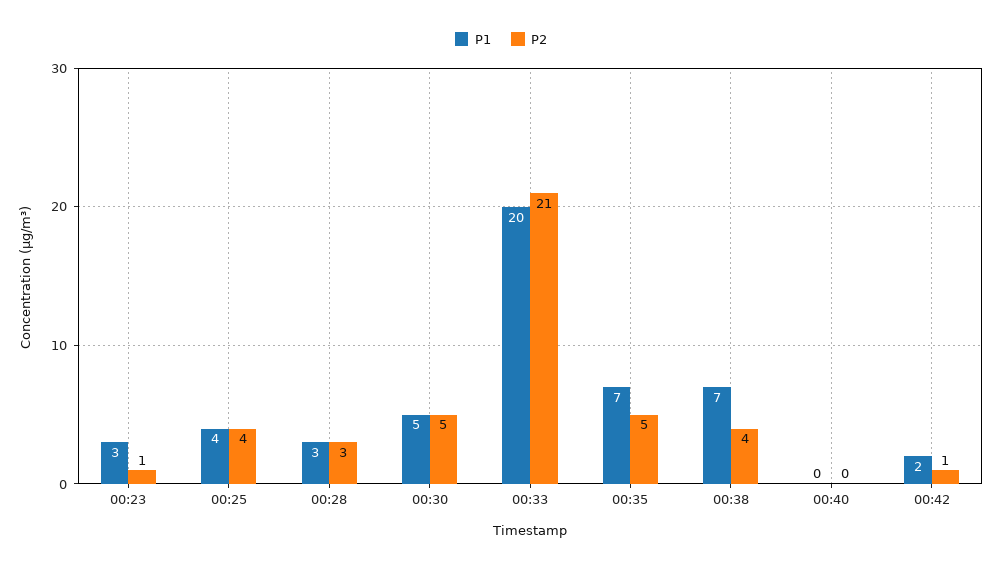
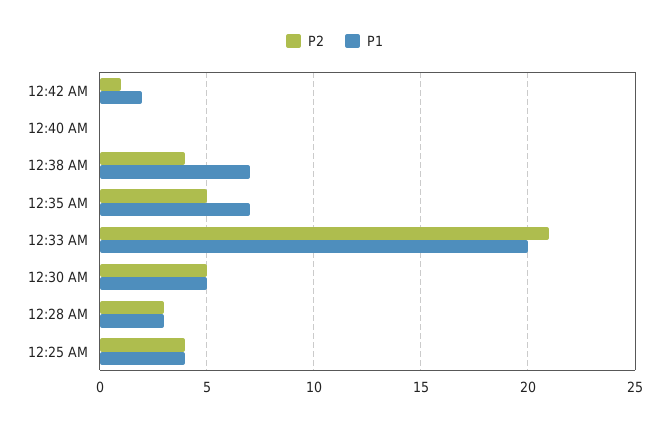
  {
    "P1": {
-     "00:23": 3,
      "00:25": 4,
      "00:28": 3,
      "00:30": 5,
      "00:33": 20,
      "00:35": 7,
      "00:38": 7,
      "00:40": 0,
      "00:42": 2
    },
    "P2": {
-     "00:23": 1,
      "00:25": 4,
      "00:28": 3,
      "00:30": 5,
      "00:33": 21,
      "00:35": 5,
      "00:38": 4,
      "00:40": 0,
      "00:42": 1
    }
  }

